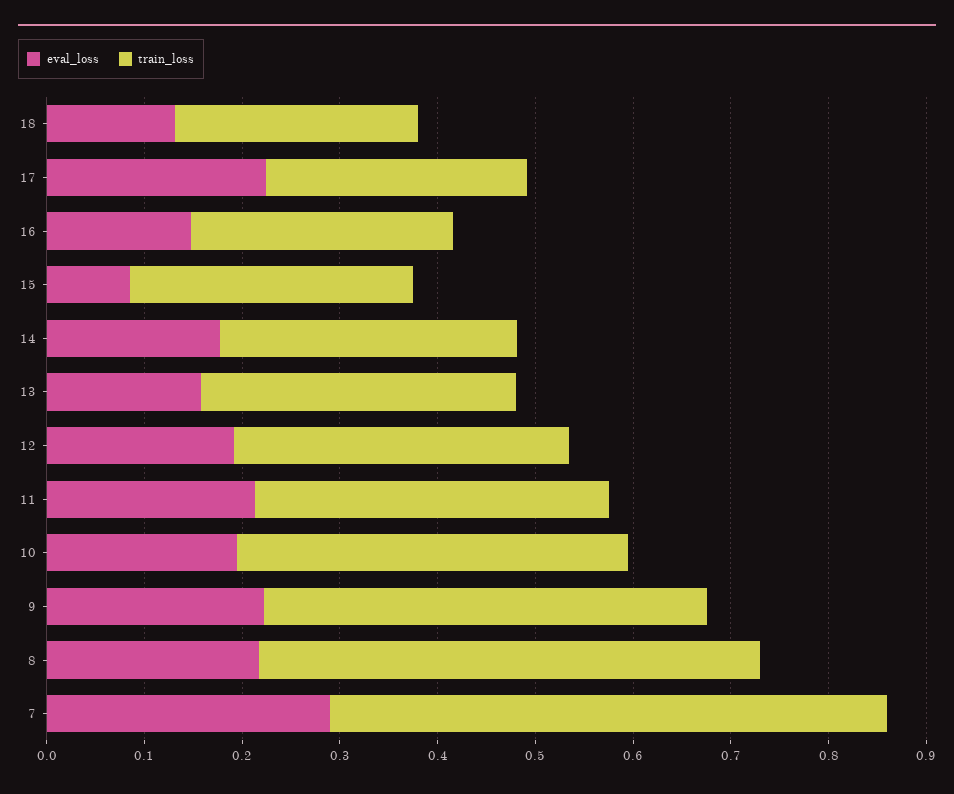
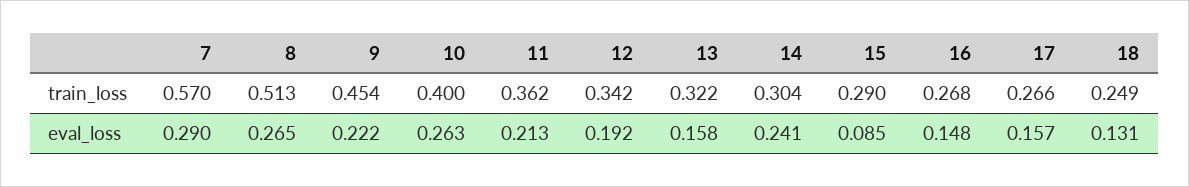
  {
    "eval_loss": {
      "18": 0.131,
-     "17": 0.22,
+     "17": 0.157,
      "16": 0.148,
      "15": 0.085,
-     "14": 0.18,
+     "14": 0.241,
      "13": 0.158,
      "12": 0.192,
      "11": 0.213,
-     "10": 0.2,
+     "10": 0.263,
      "9": 0.222,
-     "8": 0.22,
+     "8": 0.265,
      "7": 0.29
    },
    "train_loss": {
      "18": 0.249,
      "17": 0.266,
      "16": 0.268,
      "15": 0.29,
      "14": 0.304,
      "13": 0.322,
      "12": 0.342,
      "11": 0.362,
      "10": 0.4,
      "9": 0.454,
      "8": 0.513,
      "7": 0.57
    }
  }

